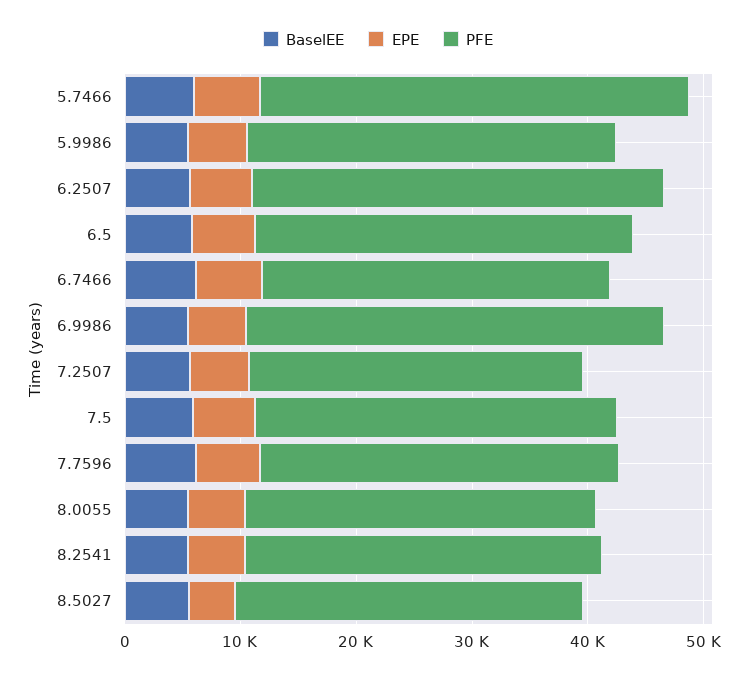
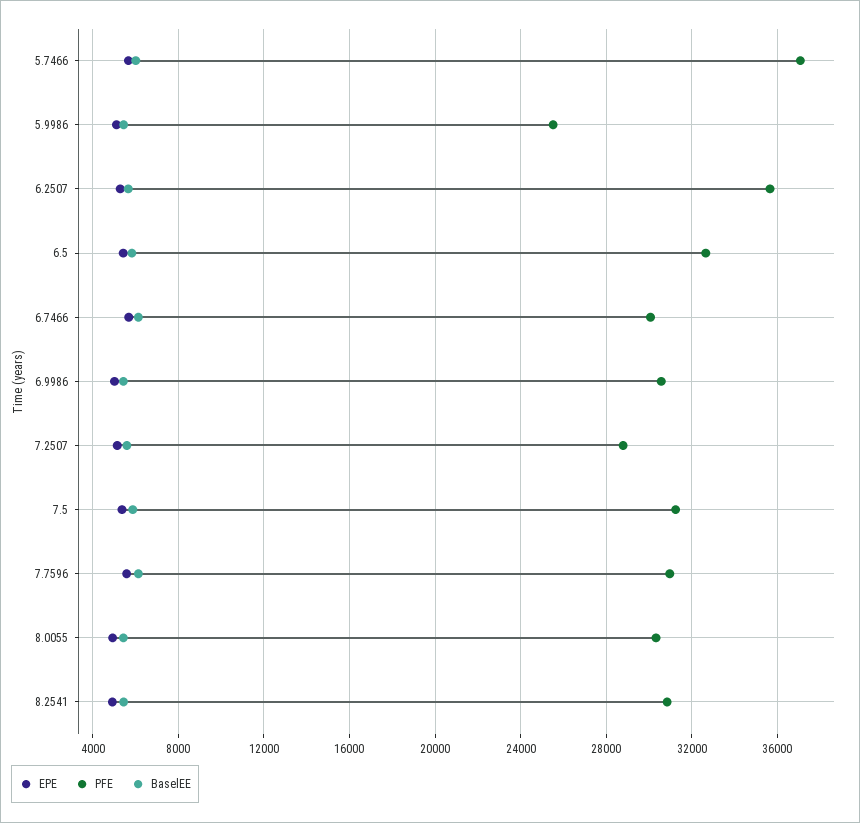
  {
    "BaselEE": {
      "5.7466": 6000,
      "5.9986": 5500,
      "6.2507": 5500,
      "6.5": 6000,
      "6.7466": 6000,
      "6.9986": 5500,
      "7.2507": 5500,
      "7.5": 6000,
      "7.7596": 6000,
      "8.0055": 5500,
-     "8.2541": 5500,
+     "8.2541": 5500
-     "8.5027": 6000
    },
    "EPE": {
      "5.7466": 5500,
      "5.9986": 5000,
      "6.2507": 5500,
      "6.5": 5500,
      "6.7466": 5500,
      "6.9986": 5000,
      "7.2507": 5000,
      "7.5": 5500,
      "7.7596": 5500,
      "8.0055": 5000,
-     "8.2541": 5000,
+     "8.2541": 5000
-     "8.5027": 4000
    },
    "PFE": {
      "5.7466": 37000,
-     "5.9986": 32000,
+     "5.9986": 25500,
      "6.2507": 35500,
      "6.5": 32500,
      "6.7466": 30000,
-     "6.9986": 36000,
+     "6.9986": 30500,
      "7.2507": 29000,
      "7.5": 31000,
      "7.7596": 31000,
      "8.0055": 30500,
-     "8.2541": 31000,
+     "8.2541": 31000
-     "8.5027": 30000
    }
  }

